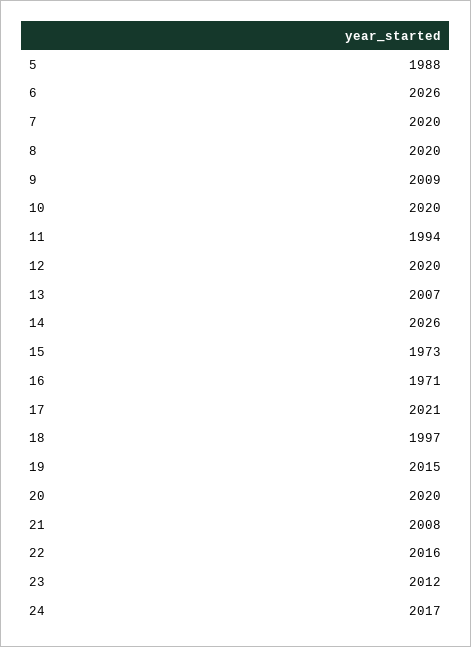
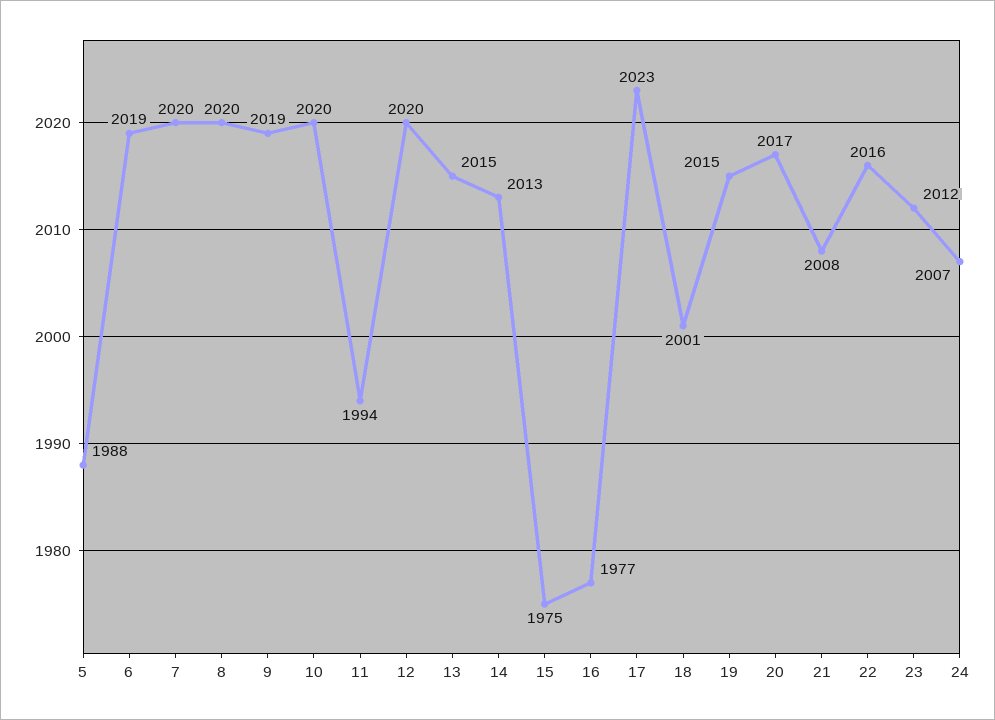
  {
    "5": 1988,
-   "6": 2026,
+   "6": 2019,
    "7": 2020,
    "8": 2020,
-   "9": 2009,
+   "9": 2019,
    "10": 2020,
    "11": 1994,
    "12": 2020,
-   "13": 2007,
+   "13": 2015,
-   "14": 2026,
+   "14": 2013,
-   "15": 1973,
+   "15": 1975,
-   "16": 1971,
+   "16": 1977,
-   "17": 2021,
+   "17": 2023,
-   "18": 1997,
+   "18": 2001,
    "19": 2015,
-   "20": 2020,
+   "20": 2017,
    "21": 2008,
    "22": 2016,
    "23": 2012,
-   "24": 2017
+   "24": 2007
  }

